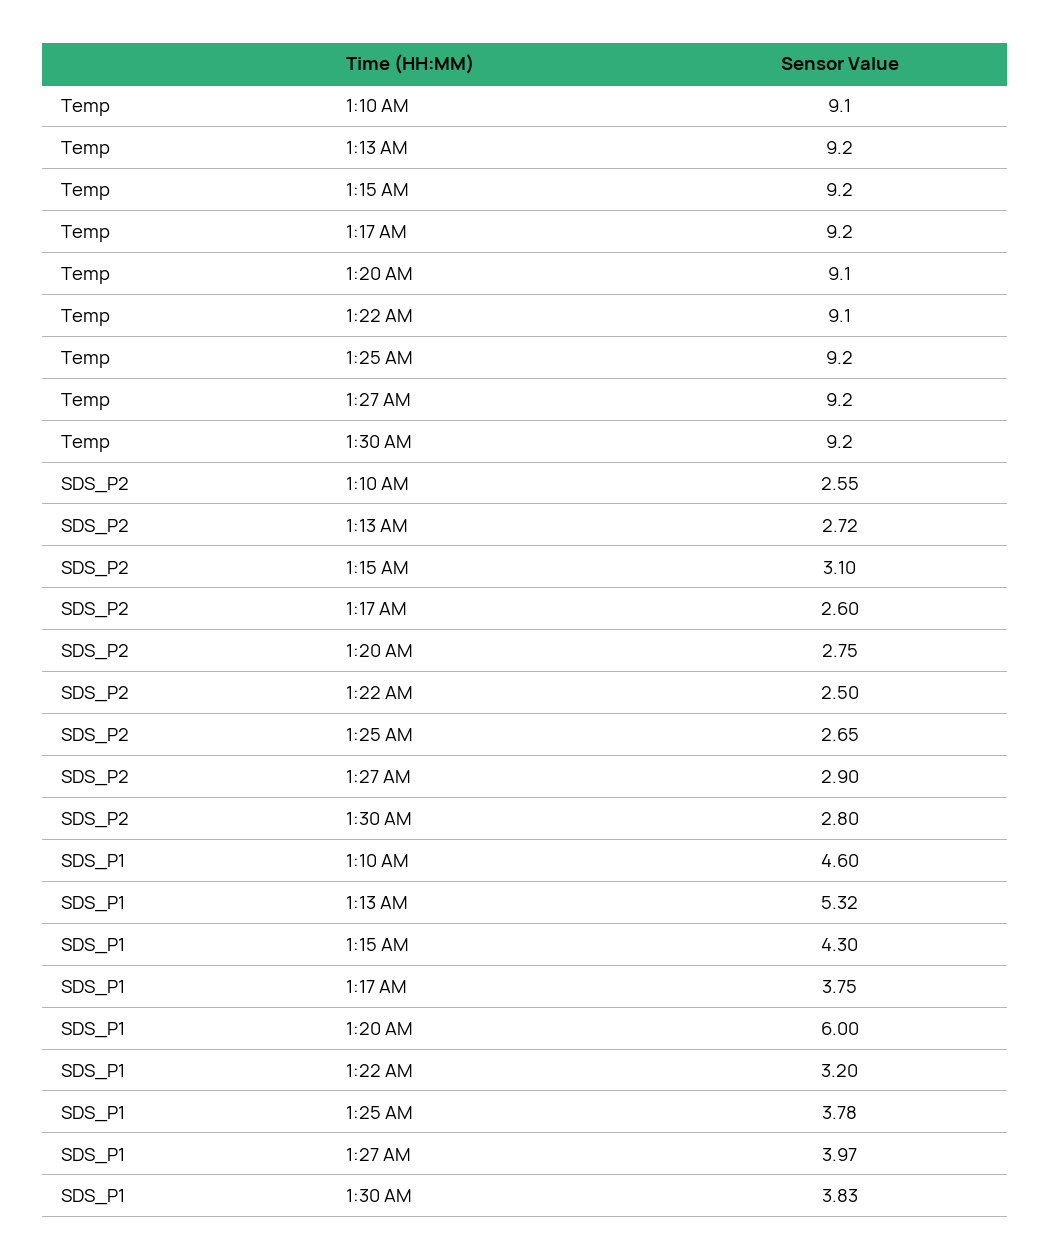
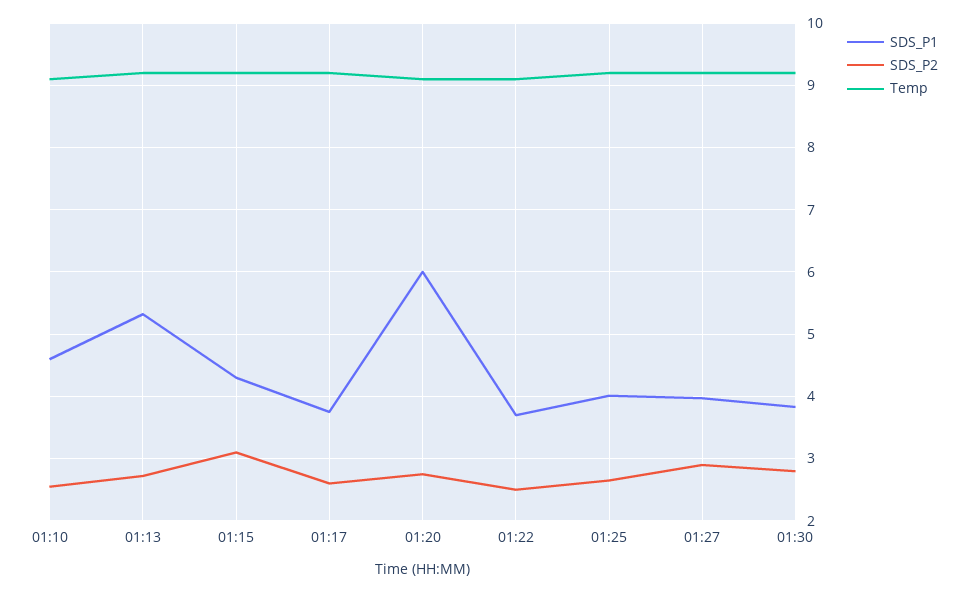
  {
    "Temp": {
      "1:10 AM": 9.1,
      "1:13 AM": 9.2,
      "1:15 AM": 9.2,
      "1:17 AM": 9.2,
      "1:20 AM": 9.1,
      "1:22 AM": 9.1,
      "1:25 AM": 9.2,
      "1:27 AM": 9.2,
      "1:30 AM": 9.2
    },
    "SDS_P2": {
      "1:10 AM": 2.55,
      "1:13 AM": 2.72,
      "1:15 AM": 3.1,
      "1:17 AM": 2.6,
      "1:20 AM": 2.75,
      "1:22 AM": 2.5,
      "1:25 AM": 2.65,
      "1:27 AM": 2.9,
      "1:30 AM": 2.8
    },
    "SDS_P1": {
      "1:10 AM": 4.6,
      "1:13 AM": 5.32,
      "1:15 AM": 4.3,
      "1:17 AM": 3.75,
      "1:20 AM": 6,
-     "1:22 AM": 3.2,
+     "1:22 AM": 3.7,
-     "1:25 AM": 3.78,
+     "1:25 AM": 4,
      "1:27 AM": 3.97,
      "1:30 AM": 3.83
    }
  }

